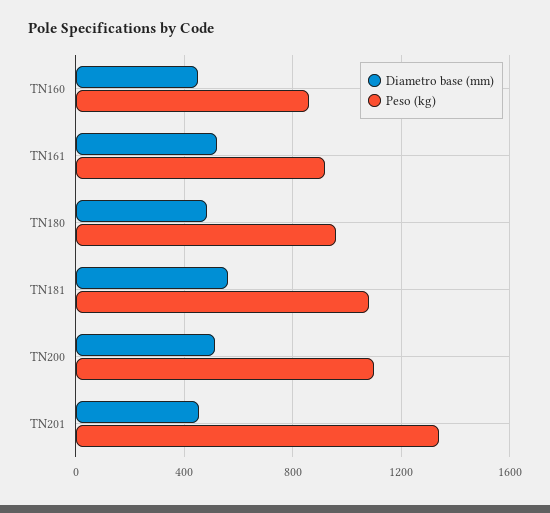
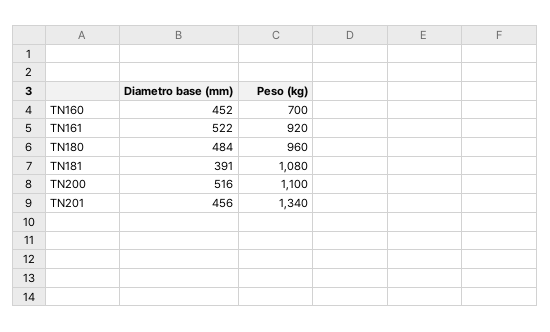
  {
    "Diametro base (mm)": {
      "TN160": 452,
      "TN161": 522,
      "TN180": 484,
-     "TN181": 550,
+     "TN181": 391,
      "TN200": 516,
      "TN201": 456
    },
    "Peso (kg)": {
-     "TN160": 850,
+     "TN160": 700,
      "TN161": 920,
      "TN180": 960,
      "TN181": 1080,
      "TN200": 1100,
      "TN201": 1340
    }
  }

